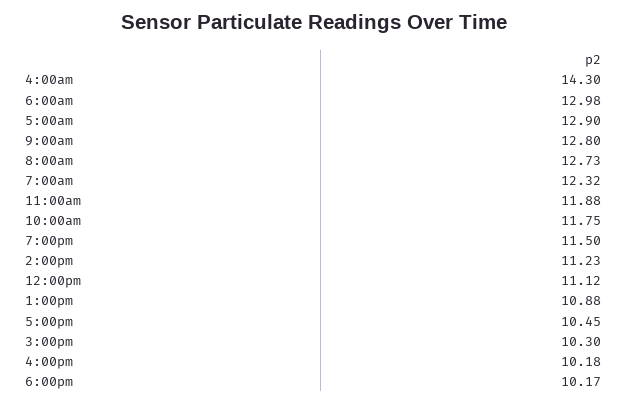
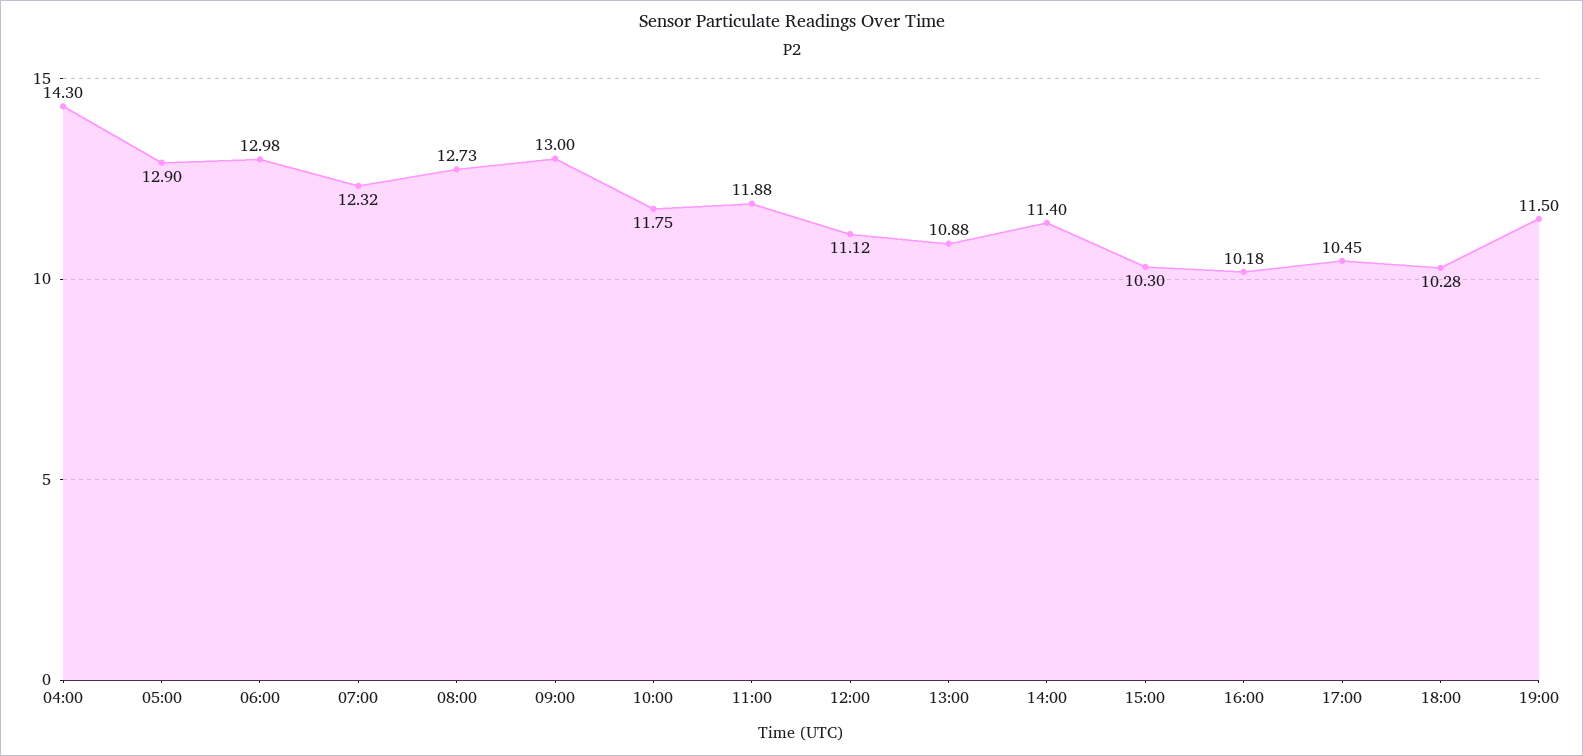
  {
    "4:00am": 14.3,
    "6:00am": 12.98,
    "5:00am": 12.9,
-   "9:00am": 12.8,
+   "9:00am": 13,
    "8:00am": 12.73,
    "7:00am": 12.32,
    "11:00am": 11.88,
    "10:00am": 11.75,
    "7:00pm": 11.5,
-   "2:00pm": 11.23,
+   "2:00pm": 11.4,
    "12:00pm": 11.12,
    "1:00pm": 10.88,
    "5:00pm": 10.45,
    "3:00pm": 10.3,
    "4:00pm": 10.18,
-   "6:00pm": 10.17
+   "6:00pm": 10.28
  }

